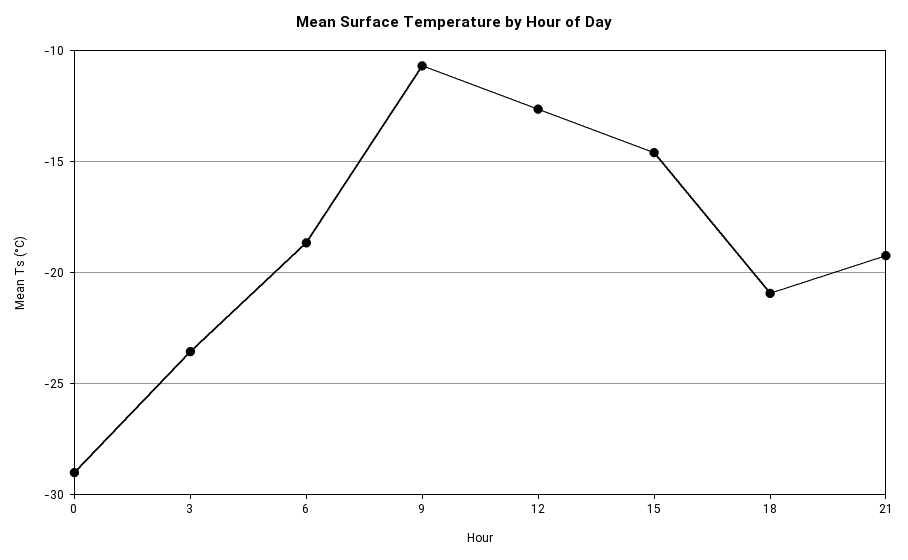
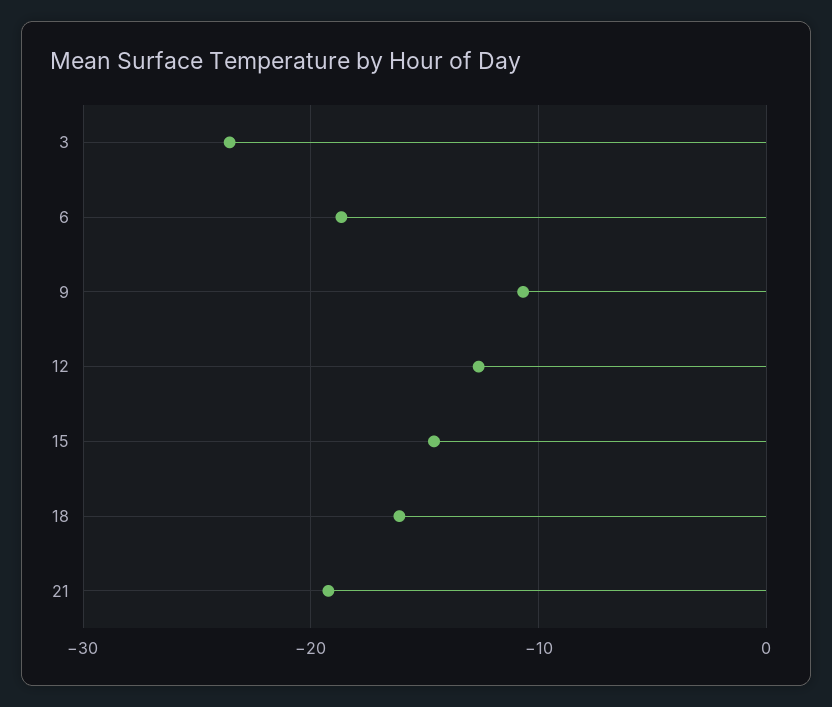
  {
-   "0": -29,
    "3": -23.5,
    "6": -18.5,
    "9": -10.5,
    "12": -12.5,
    "15": -14.5,
-   "18": -21,
+   "18": -16,
    "21": -19
  }

